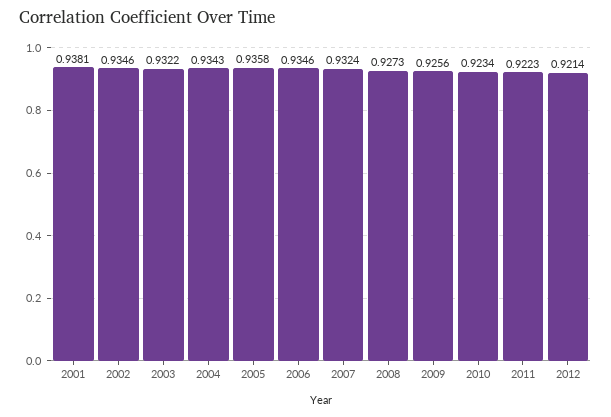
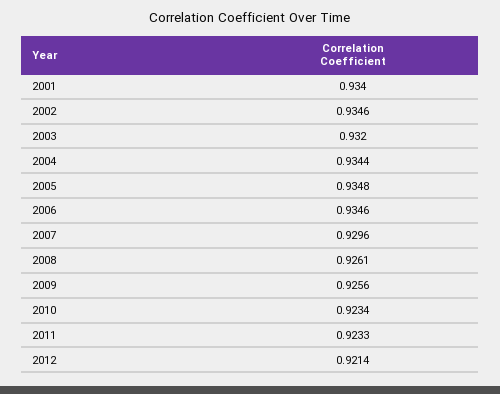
  {
-   "2001": 0.9381,
+   "2001": 0.934,
    "2002": 0.9346,
-   "2003": 0.9322,
+   "2003": 0.932,
-   "2004": 0.9343,
+   "2004": 0.9344,
-   "2005": 0.9358,
+   "2005": 0.9348,
    "2006": 0.9346,
-   "2007": 0.9324,
+   "2007": 0.9296,
-   "2008": 0.9273,
+   "2008": 0.9261,
    "2009": 0.9256,
    "2010": 0.9234,
-   "2011": 0.9223,
+   "2011": 0.9233,
    "2012": 0.9214
  }

